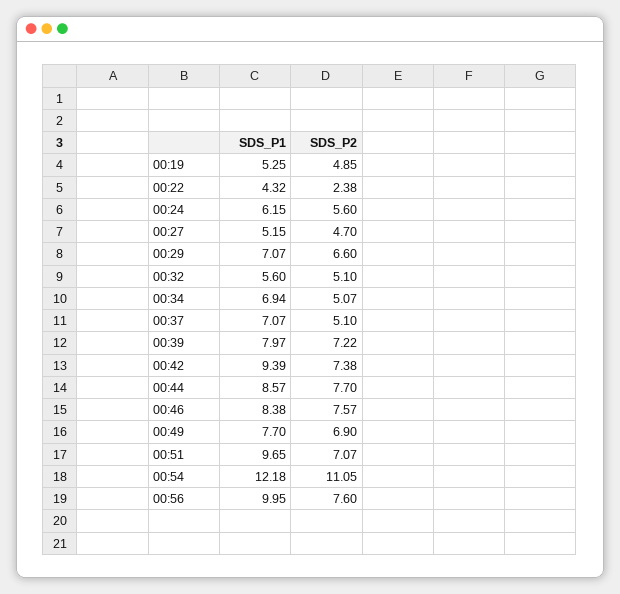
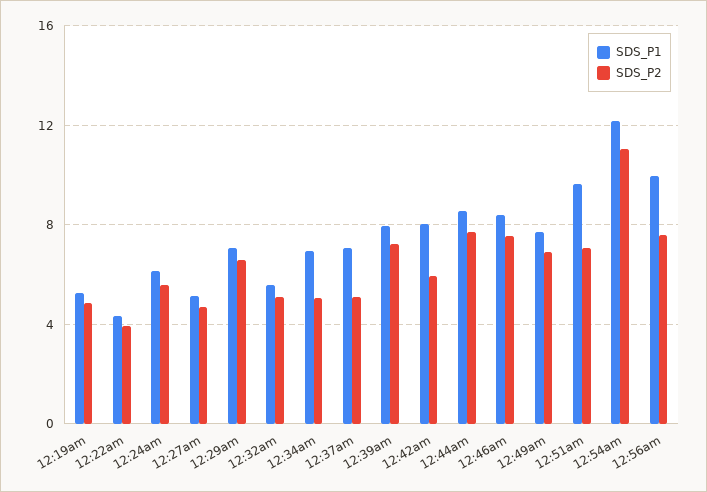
  {
    "SDS_P1": {
      "00:19": 5.25,
      "00:22": 4.32,
      "00:24": 6.15,
      "00:27": 5.15,
      "00:29": 7.07,
      "00:32": 5.6,
      "00:34": 6.94,
      "00:37": 7.07,
      "00:39": 7.97,
-     "00:42": 9.39,
+     "00:42": 8,
      "00:44": 8.57,
      "00:46": 8.38,
      "00:49": 7.7,
      "00:51": 9.65,
      "00:54": 12.18,
      "00:56": 9.95
    },
    "SDS_P2": {
      "00:19": 4.85,
-     "00:22": 2.38,
+     "00:22": 4,
      "00:24": 5.6,
      "00:27": 4.7,
      "00:29": 6.6,
      "00:32": 5.1,
      "00:34": 5.07,
      "00:37": 5.1,
      "00:39": 7.22,
-     "00:42": 7.38,
+     "00:42": 6,
      "00:44": 7.7,
      "00:46": 7.57,
      "00:49": 6.9,
      "00:51": 7.07,
      "00:54": 11.05,
      "00:56": 7.6
    }
  }

